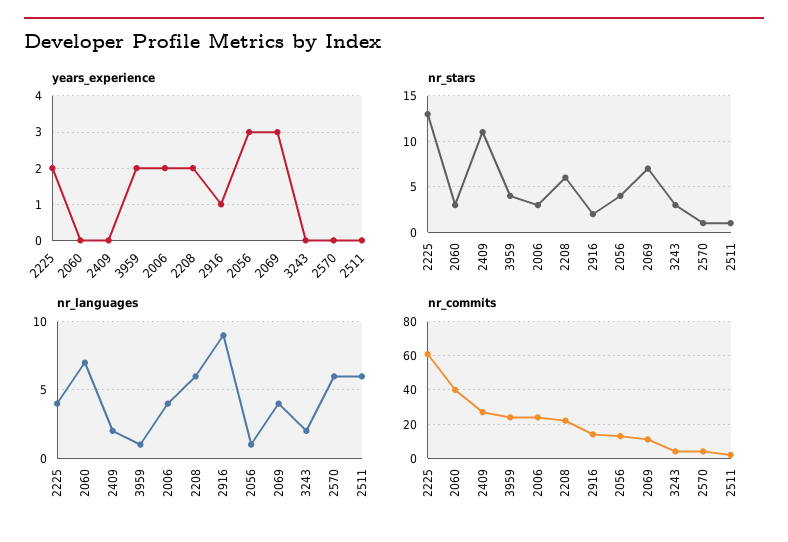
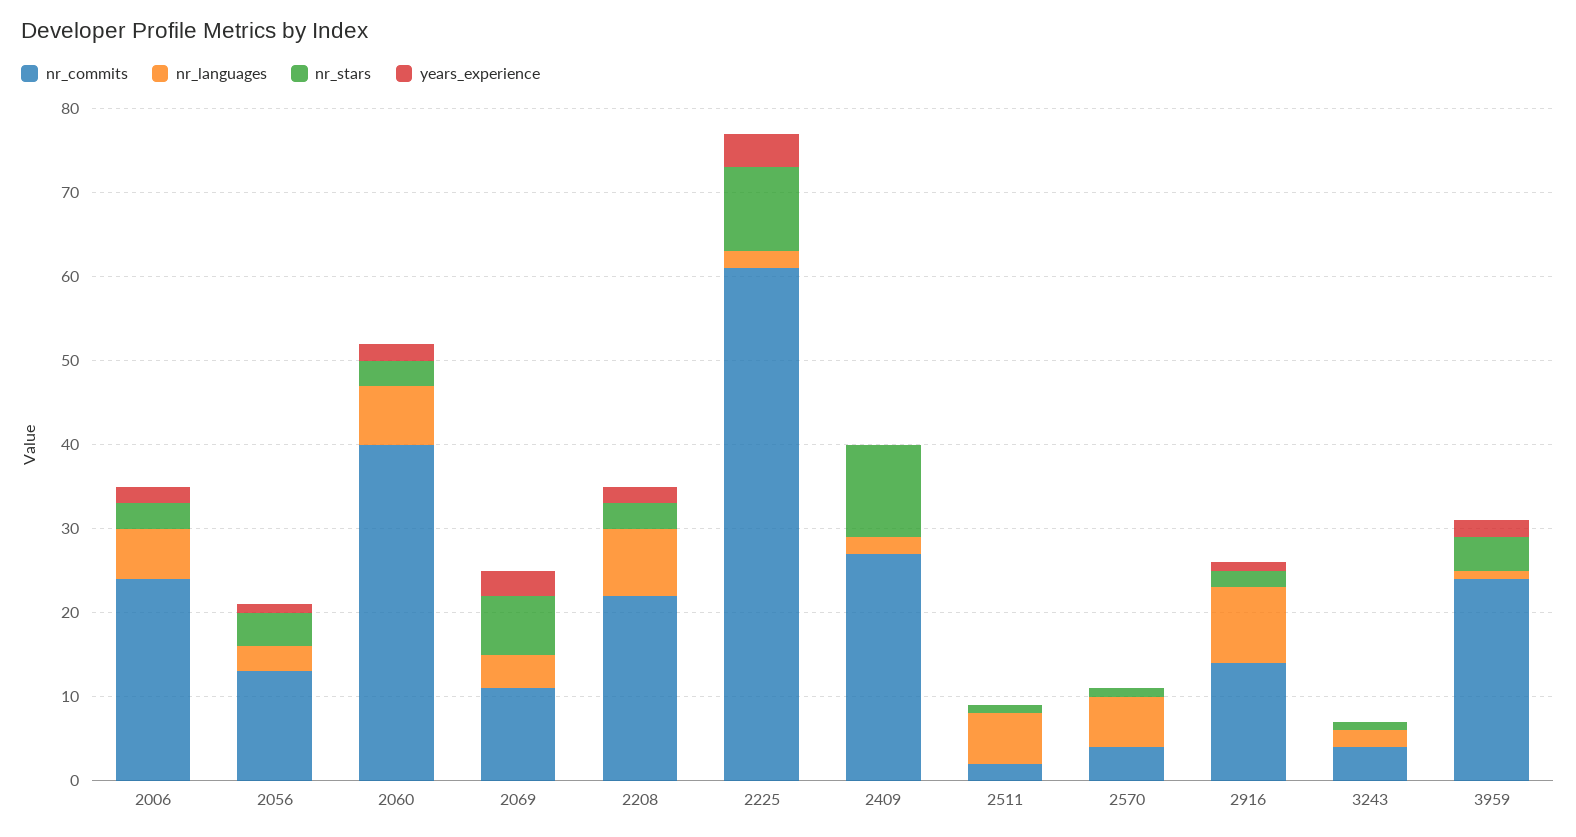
  {
    "years_experience": {
-     "2225": 2,
+     "2225": 4,
-     "2060": 0,
+     "2060": 2,
      "2409": 0,
      "3959": 2,
      "2006": 2,
      "2208": 2,
      "2916": 1,
-     "2056": 3,
+     "2056": 1,
      "2069": 3,
      "3243": 0,
      "2570": 0,
      "2511": 0
    },
    "nr_stars": {
-     "2225": 13,
+     "2225": 10,
      "2060": 3,
      "2409": 11,
      "3959": 4,
      "2006": 3,
-     "2208": 6,
+     "2208": 3,
      "2916": 2,
      "2056": 4,
      "2069": 7,
-     "3243": 3,
+     "3243": 1,
      "2570": 1,
      "2511": 1
    },
    "nr_languages": {
-     "2225": 4,
+     "2225": 2,
      "2060": 7,
      "2409": 2,
      "3959": 1,
-     "2006": 4,
+     "2006": 6,
-     "2208": 6,
+     "2208": 8,
      "2916": 9,
-     "2056": 1,
+     "2056": 3,
      "2069": 4,
      "3243": 2,
      "2570": 6,
      "2511": 6
    },
    "nr_commits": {
      "2225": 61,
      "2060": 40,
      "2409": 27,
      "3959": 24,
      "2006": 24,
      "2208": 22,
      "2916": 14,
      "2056": 13,
      "2069": 11,
      "3243": 4,
      "2570": 4,
      "2511": 2
    }
  }

